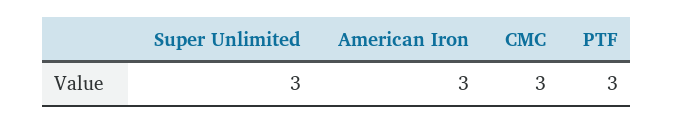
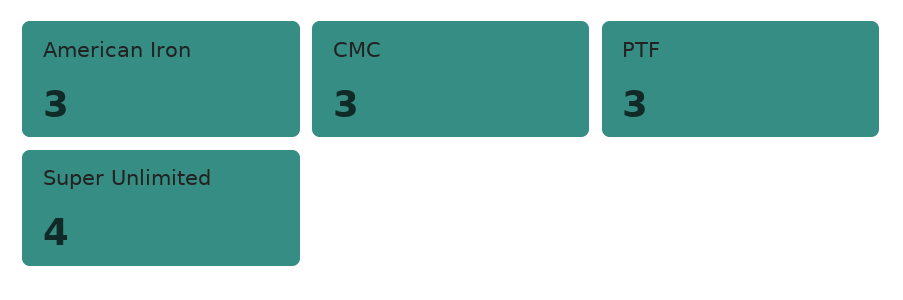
  {
-   "Super Unlimited": 3,
+   "Super Unlimited": 4,
    "American Iron": 3,
    "CMC": 3,
    "PTF": 3
  }

